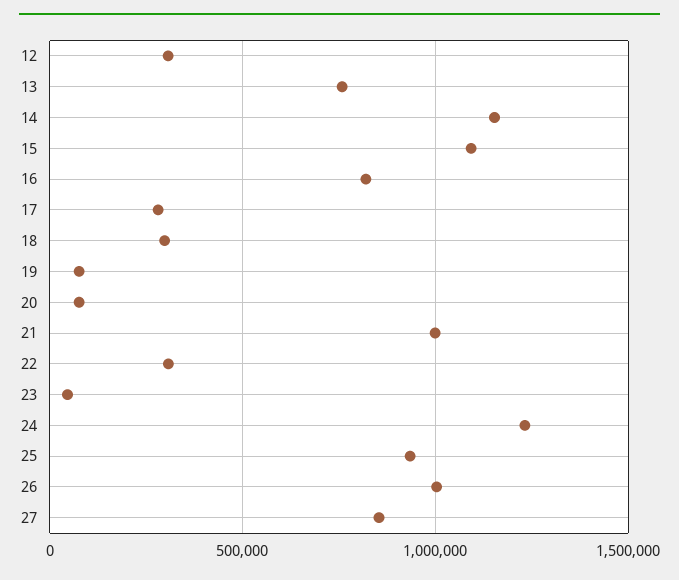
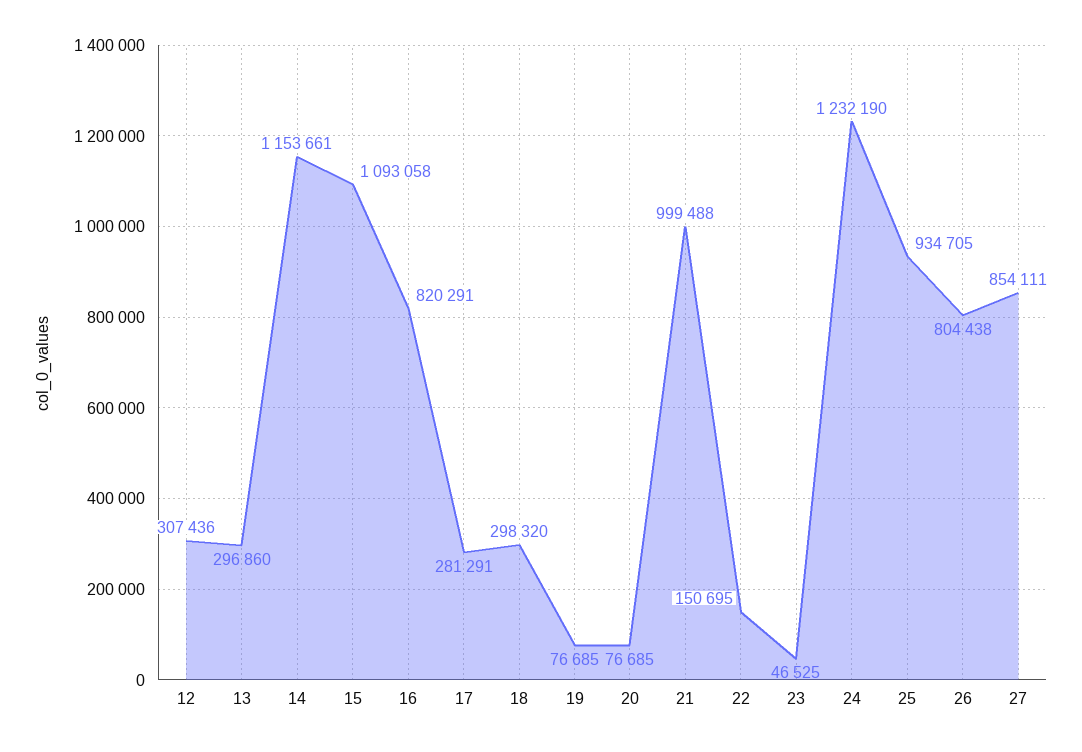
  {
    "12": 307436,
-   "13": 750000,
+   "13": 296860,
    "14": 1153661,
    "15": 1093058,
    "16": 820291,
    "17": 281291,
    "18": 298320,
    "19": 76685,
    "20": 76685,
    "21": 999488,
-   "22": 300000,
+   "22": 150695,
    "23": 46525,
    "24": 1232190,
    "25": 934705,
-   "26": 1000000,
+   "26": 804438,
    "27": 854111
  }

